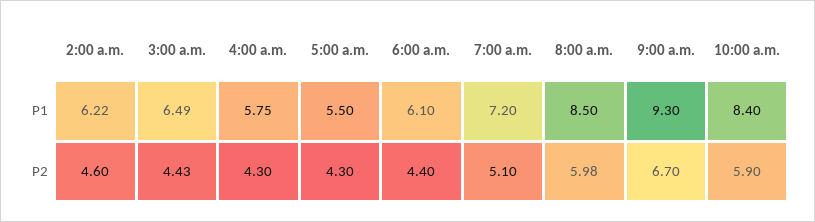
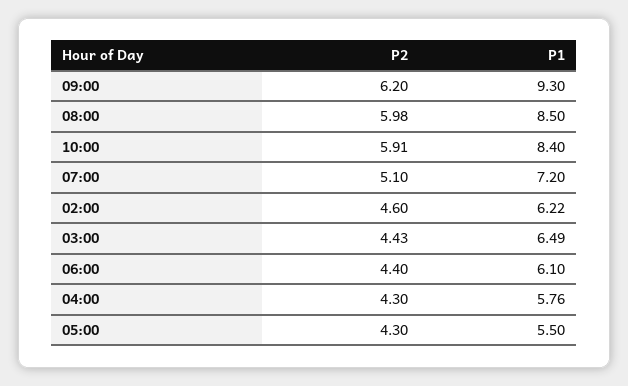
  {
    "2:00 a.m.": {
      "P1": 6.22,
      "P2": 4.6
    },
    "3:00 a.m.": {
      "P1": 6.49,
      "P2": 4.43
    },
    "4:00 a.m.": {
-     "P1": 5.75,
+     "P1": 5.76,
      "P2": 4.3
    },
    "5:00 a.m.": {
      "P1": 5.5,
      "P2": 4.3
    },
    "6:00 a.m.": {
      "P1": 6.1,
      "P2": 4.4
    },
    "7:00 a.m.": {
      "P1": 7.2,
      "P2": 5.1
    },
    "8:00 a.m.": {
      "P1": 8.5,
      "P2": 5.98
    },
    "9:00 a.m.": {
      "P1": 9.3,
-     "P2": 6.7
+     "P2": 6.2
    },
    "10:00 a.m.": {
      "P1": 8.4,
-     "P2": 5.9
+     "P2": 5.91
    }
  }

